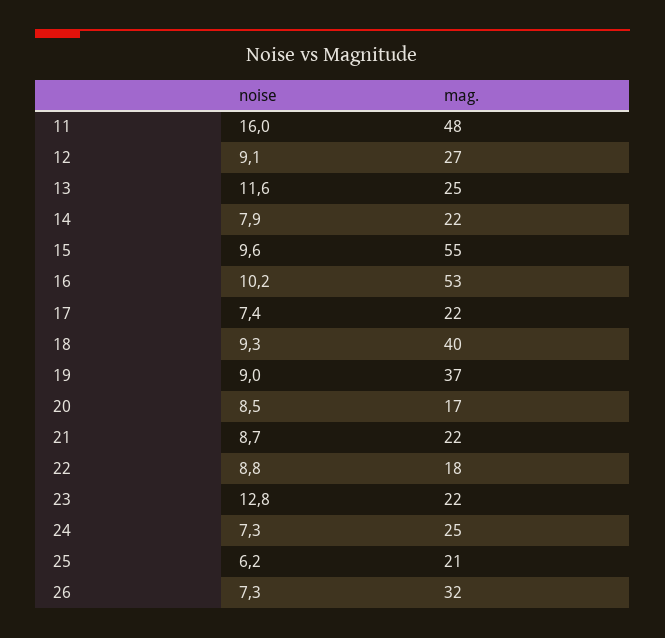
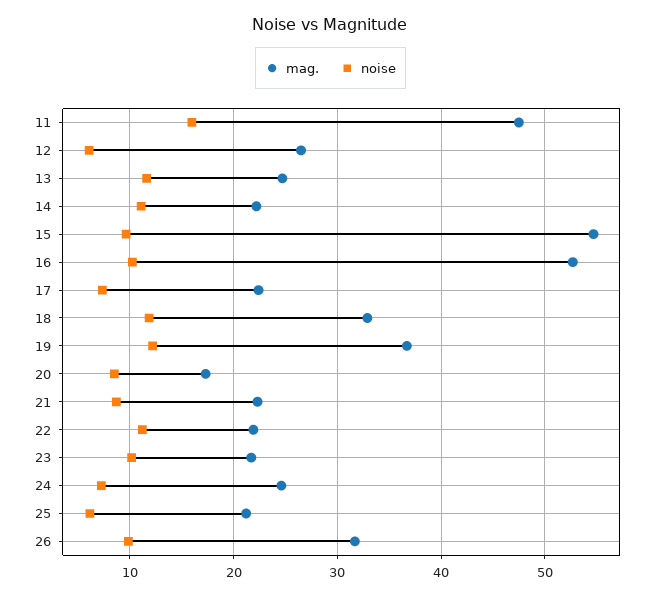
  {
    "noise": {
      "11": 16,
-     "12": 9.1,
+     "12": 6,
      "13": 11.6,
-     "14": 7.9,
+     "14": 11,
      "15": 9.6,
      "16": 10.2,
      "17": 7.4,
-     "18": 9.3,
+     "18": 12,
-     "19": 9,
+     "19": 12,
      "20": 8.5,
      "21": 8.7,
-     "22": 8.8,
+     "22": 11,
-     "23": 12.8,
+     "23": 10,
      "24": 7.3,
      "25": 6.2,
-     "26": 7.3
+     "26": 10
    },
    "mag.": {
      "11": 48,
      "12": 27,
      "13": 25,
      "14": 22,
      "15": 55,
      "16": 53,
      "17": 22,
-     "18": 40,
+     "18": 33,
      "19": 37,
      "20": 17,
      "21": 22,
-     "22": 18,
+     "22": 22,
      "23": 22,
      "24": 25,
      "25": 21,
      "26": 32
    }
  }

